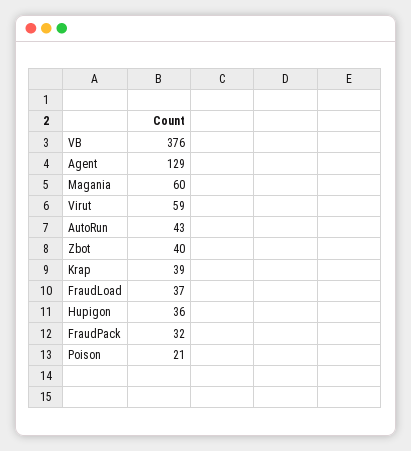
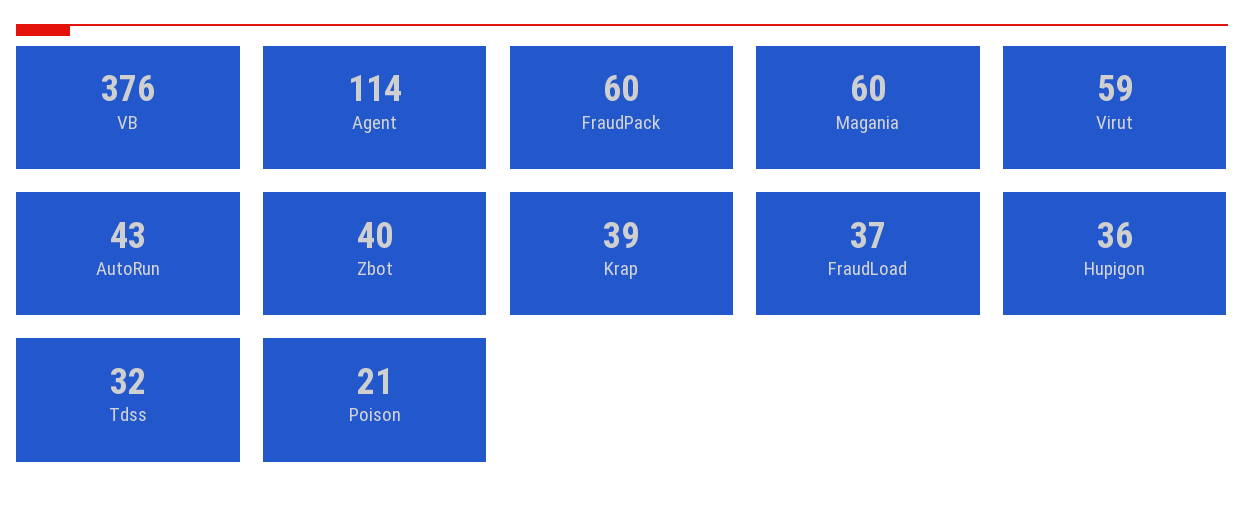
  {
    "VB": 376,
-   "Agent": 129,
+   "Agent": 114,
    "Magania": 60,
    "Virut": 59,
    "AutoRun": 43,
    "Zbot": 40,
    "Krap": 39,
    "FraudLoad": 37,
    "Hupigon": 36,
-   "FraudPack": 32,
+   "FraudPack": 60,
-   "Poison": 21
+   "Poison": 21,
+   "Tdss": 32
  }

